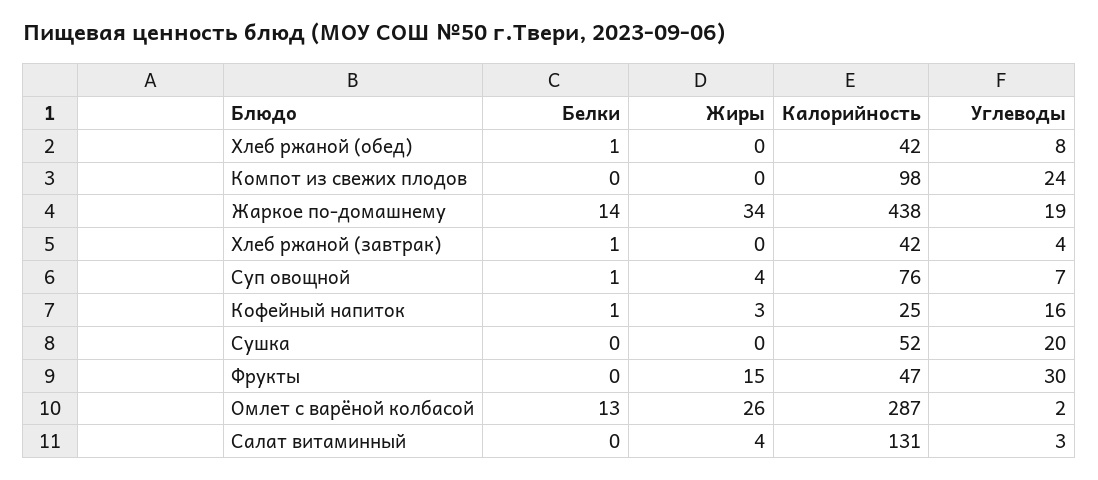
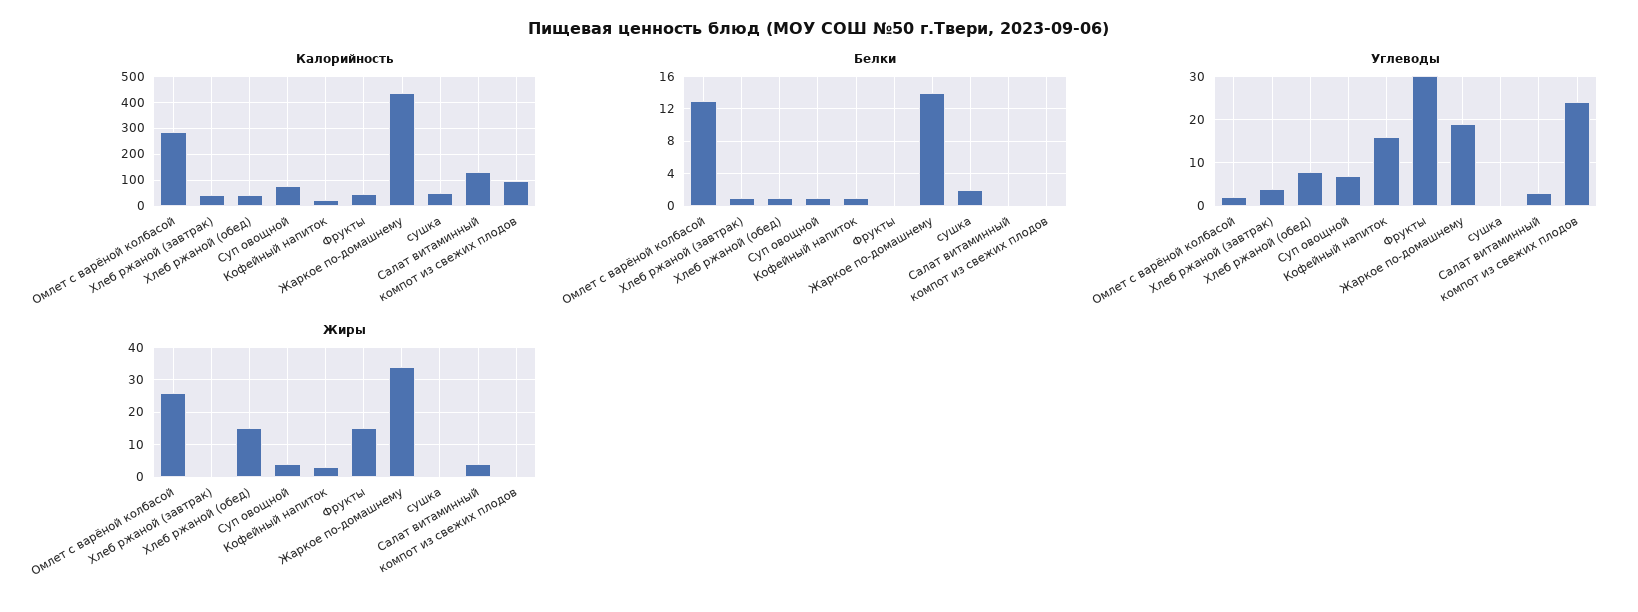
  {
    "Белки": {
      "Хлеб ржаной (обед)": 1,
      "Компот из свежих плодов": 0,
      "Жаркое по-домашнему": 14,
      "Хлеб ржаной (завтрак)": 1,
      "Суп овощной": 1,
      "Кофейный напиток": 1,
-     "Сушка": 0,
+     "Сушка": 2,
      "Фрукты": 0,
      "Омлет с варёной колбасой": 13,
      "Салат витаминный": 0
    },
    "Жиры": {
-     "Хлеб ржаной (обед)": 0,
+     "Хлеб ржаной (обед)": 15,
      "Компот из свежих плодов": 0,
      "Жаркое по-домашнему": 34,
      "Хлеб ржаной (завтрак)": 0,
      "Суп овощной": 4,
      "Кофейный напиток": 3,
      "Сушка": 0,
      "Фрукты": 15,
      "Омлет с варёной колбасой": 26,
      "Салат витаминный": 4
    },
    "Калорийность": {
      "Хлеб ржаной (обед)": 42,
      "Компот из свежих плодов": 98,
      "Жаркое по-домашнему": 438,
      "Хлеб ржаной (завтрак)": 42,
      "Суп овощной": 76,
      "Кофейный напиток": 25,
      "Сушка": 52,
      "Фрукты": 47,
      "Омлет с варёной колбасой": 287,
      "Салат витаминный": 131
    },
    "Углеводы": {
      "Хлеб ржаной (обед)": 8,
      "Компот из свежих плодов": 24,
      "Жаркое по-домашнему": 19,
      "Хлеб ржаной (завтрак)": 4,
      "Суп овощной": 7,
      "Кофейный напиток": 16,
-     "Сушка": 20,
+     "Сушка": 0,
      "Фрукты": 30,
      "Омлет с варёной колбасой": 2,
      "Салат витаминный": 3
    }
  }

